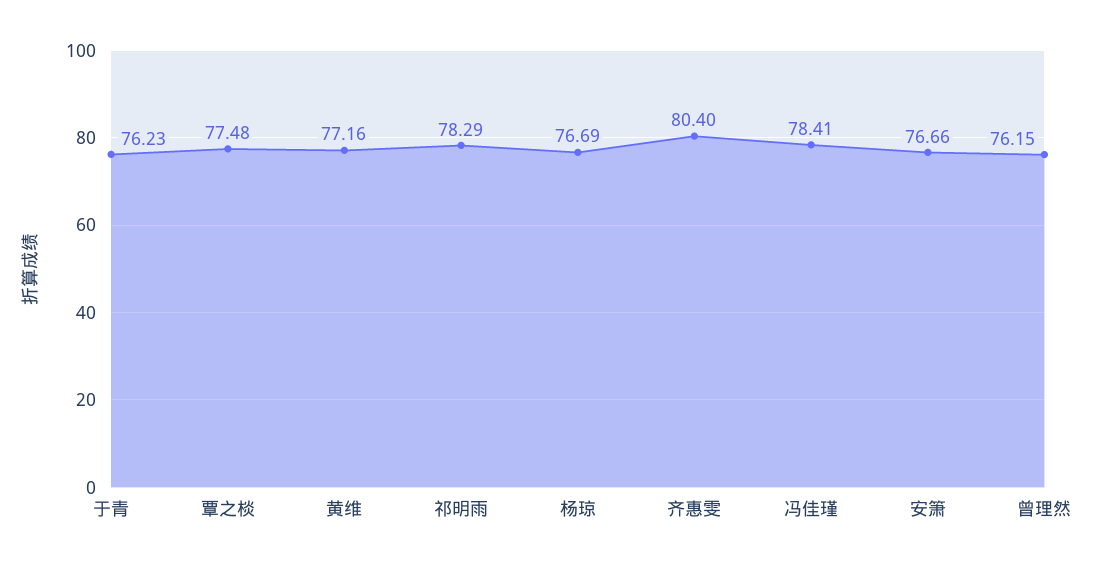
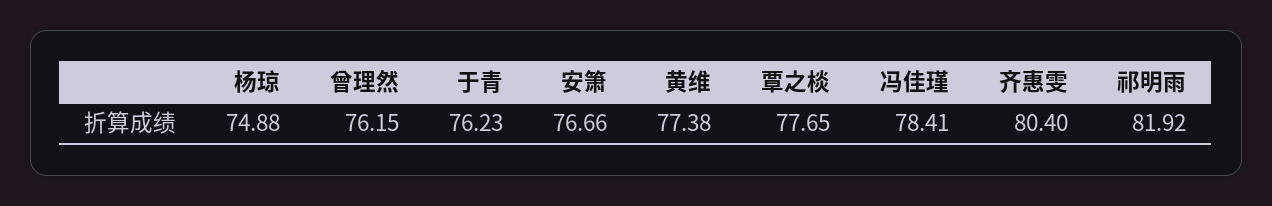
  {
    "于青": 76.23,
-   "覃之棪": 77.48,
+   "覃之棪": 77.65,
-   "黄维": 77.16,
+   "黄维": 77.38,
-   "祁明雨": 78.29,
+   "祁明雨": 81.92,
-   "杨琼": 76.69,
+   "杨琼": 74.88,
    "齐惠雯": 80.4,
    "冯佳瑾": 78.41,
    "安箫": 76.66,
    "曾理然": 76.15
  }

